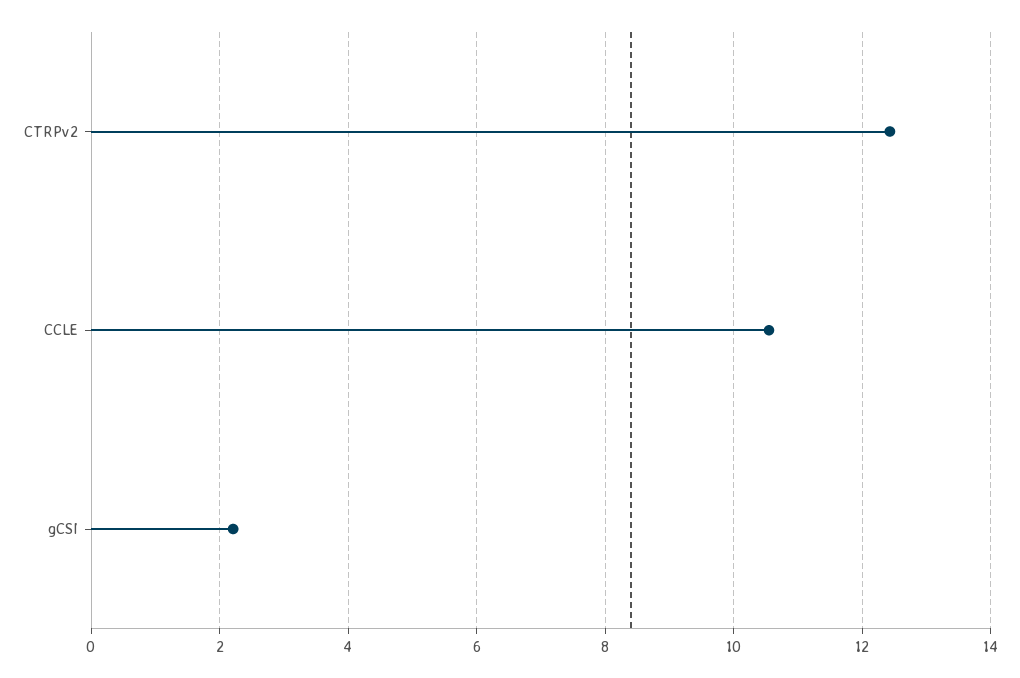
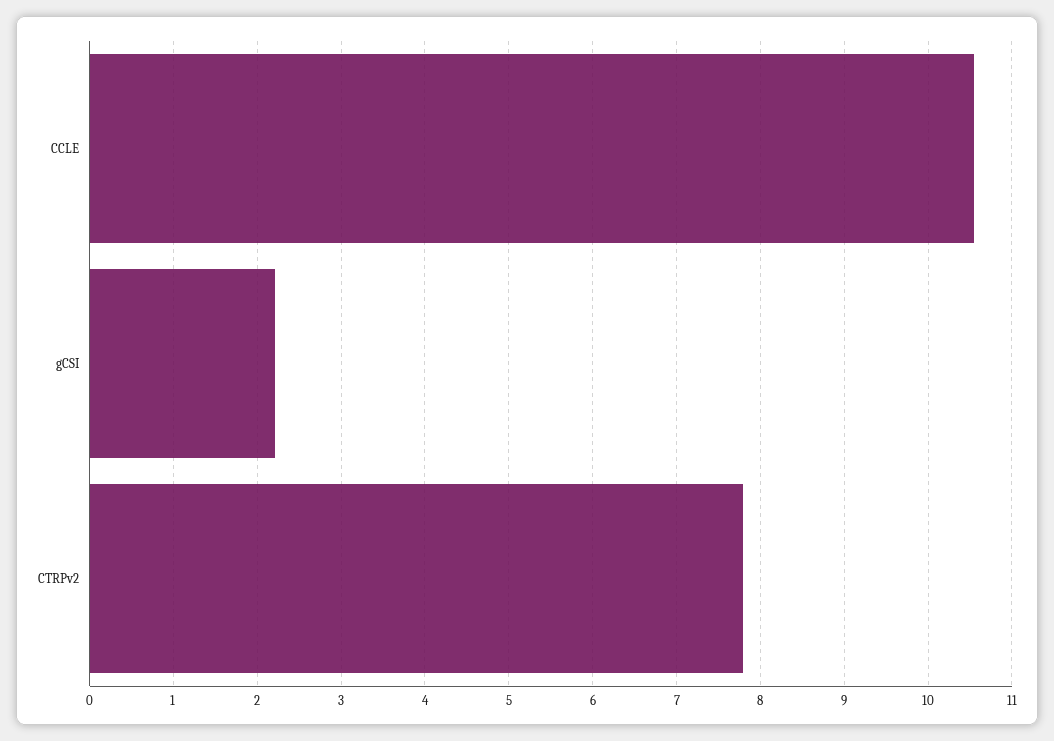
  {
-   "CTRPv2": 12.4,
+   "CTRPv2": 7.8,
    "CCLE": 10.6,
    "gCSI": 2.2
  }

